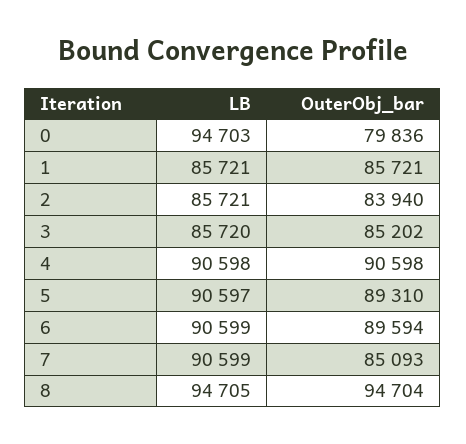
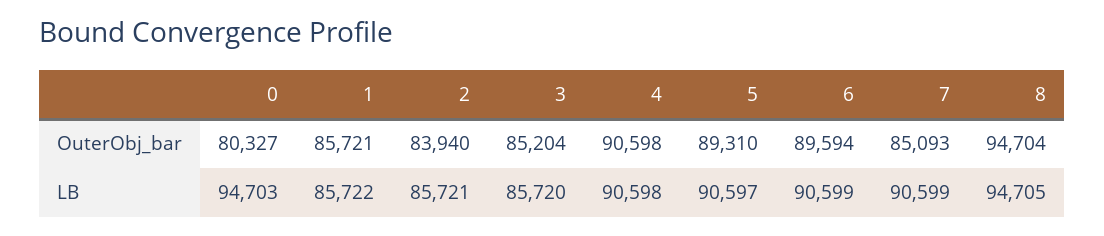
  {
    "LB": {
      "0": 94703,
-     "1": 85721,
+     "1": 85722,
      "2": 85721,
      "3": 85720,
      "4": 90598,
      "5": 90597,
      "6": 90599,
      "7": 90599,
      "8": 94705
    },
    "OuterObj_bar": {
-     "0": 79836,
+     "0": 80327,
      "1": 85721,
      "2": 83940,
-     "3": 85202,
+     "3": 85204,
      "4": 90598,
      "5": 89310,
      "6": 89594,
      "7": 85093,
      "8": 94704
    }
  }

